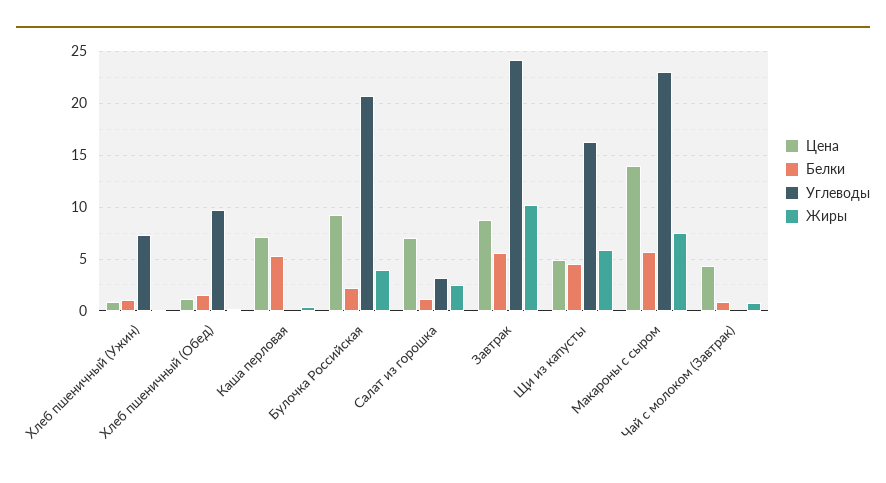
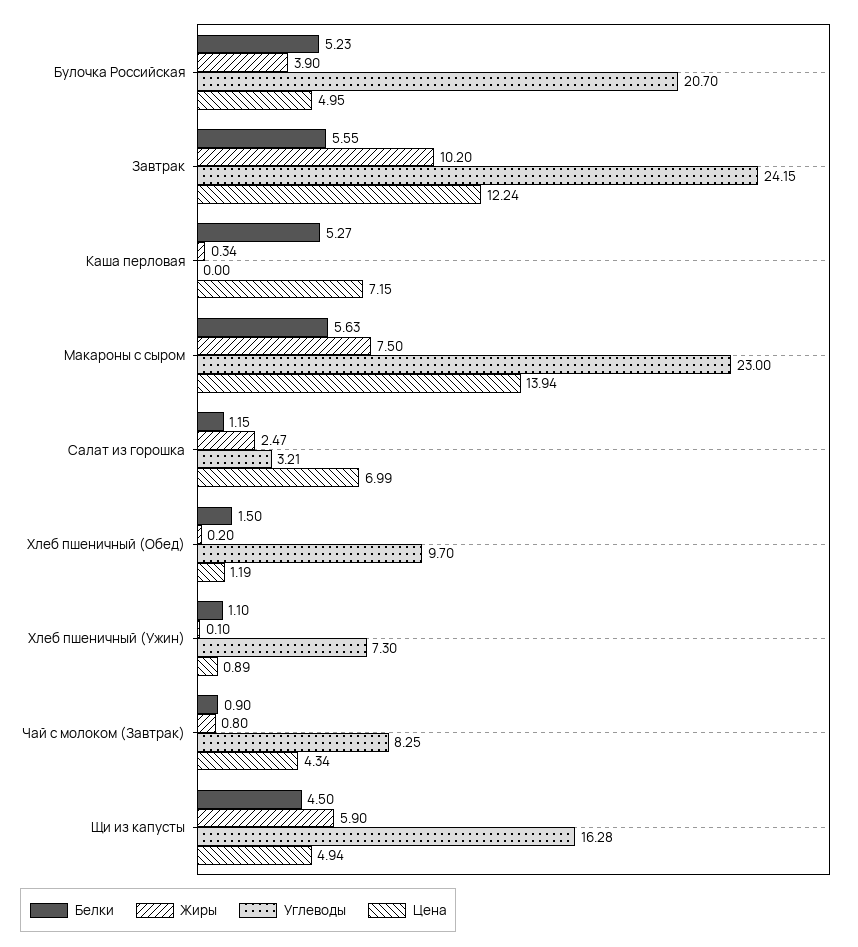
  {
    "Цена": {
      "Хлеб пшеничный (Ужин)": 0.89,
      "Хлеб пшеничный (Обед)": 1.19,
      "Каша перловая": 7.15,
-     "Булочка Российская": 9,
+     "Булочка Российская": 4.95,
      "Салат из горошка": 6.99,
-     "Завтрак": 9,
+     "Завтрак": 12.24,
      "Щи из капусты": 4.94,
      "Макароны с сыром": 13.94,
      "Чай с молоком (Завтрак)": 4.34
    },
    "Белки": {
      "Хлеб пшеничный (Ужин)": 1.1,
      "Хлеб пшеничный (Обед)": 1.5,
      "Каша перловая": 5.27,
-     "Булочка Российская": 2,
+     "Булочка Российская": 5.23,
      "Салат из горошка": 1.15,
      "Завтрак": 5.55,
      "Щи из капусты": 4.5,
      "Макароны с сыром": 5.63,
      "Чай с молоком (Завтрак)": 0.9
    },
    "Углеводы": {
      "Хлеб пшеничный (Ужин)": 7.3,
      "Хлеб пшеничный (Обед)": 9.7,
      "Каша перловая": 0,
      "Булочка Российская": 20.7,
      "Салат из горошка": 3.21,
      "Завтрак": 24.15,
      "Щи из капусты": 16.28,
      "Макароны с сыром": 23,
-     "Чай с молоком (Завтрак)": 0
+     "Чай с молоком (Завтрак)": 8.25
    },
    "Жиры": {
      "Хлеб пшеничный (Ужин)": 0.1,
      "Хлеб пшеничный (Обед)": 0.2,
      "Каша перловая": 0.34,
      "Булочка Российская": 3.9,
      "Салат из горошка": 2.47,
      "Завтрак": 10.2,
      "Щи из капусты": 5.9,
      "Макароны с сыром": 7.5,
      "Чай с молоком (Завтрак)": 0.8
    }
  }

